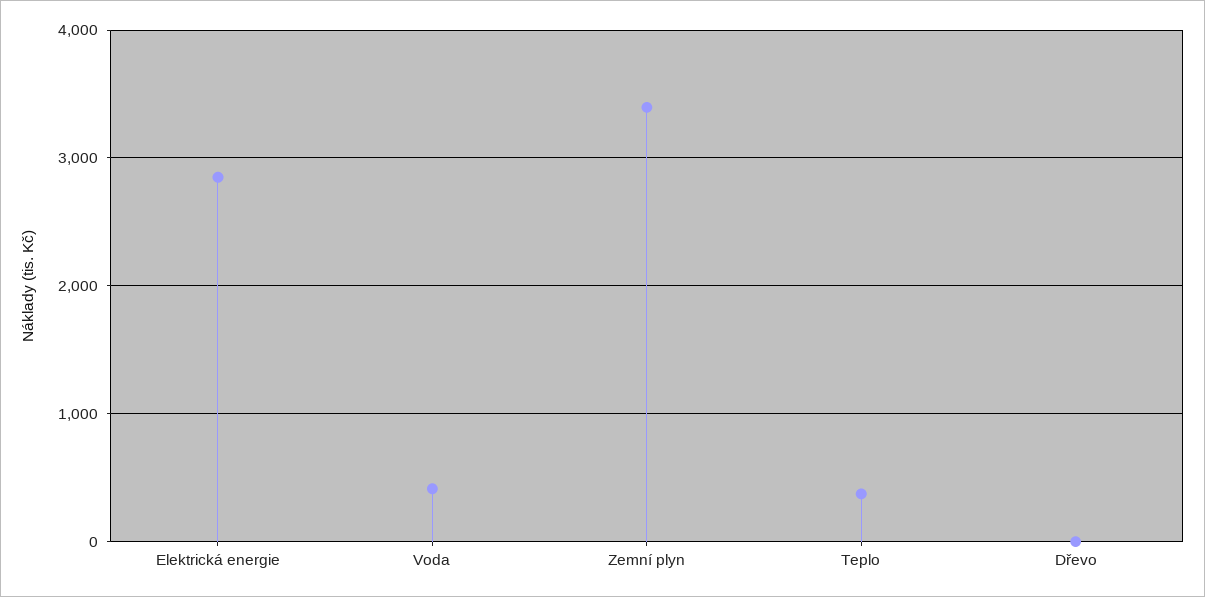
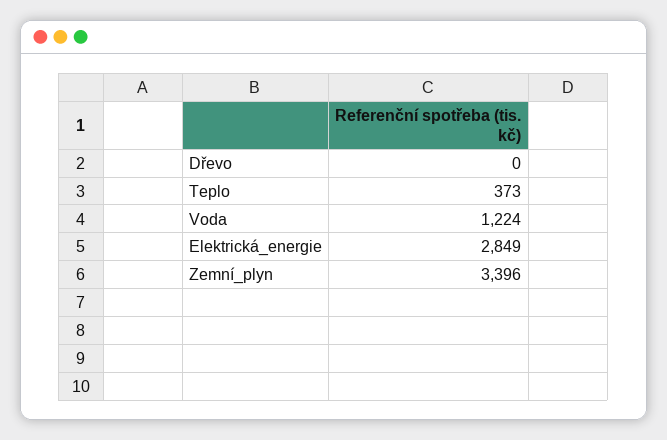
  {
    "Elektrická energie": 2849,
-   "Voda": 400,
+   "Voda": 1224,
    "Zemní plyn": 3396,
    "Teplo": 373,
    "Dřevo": 0
  }

